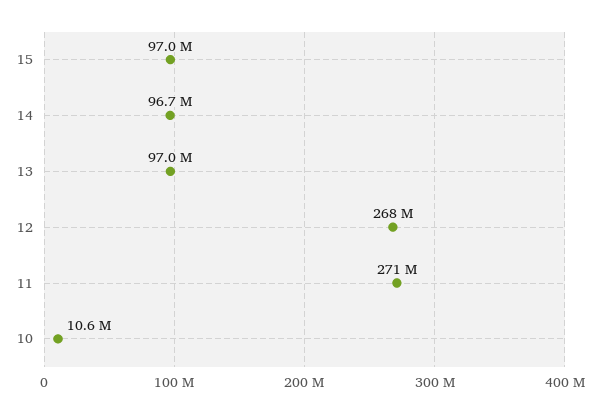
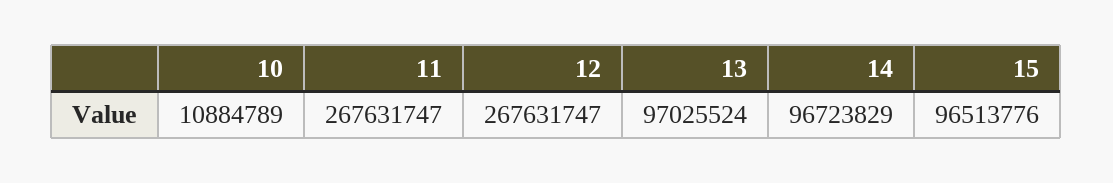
  {
-   "15": 97000000,
+   "15": 96513776,
    "14": 96723829,
    "13": 97025524,
    "12": 267631747,
-   "11": 271000000,
+   "11": 267631747,
-   "10": 10600000
+   "10": 10884789
  }

